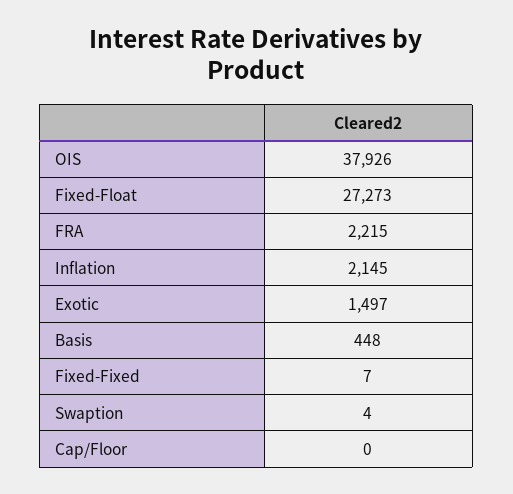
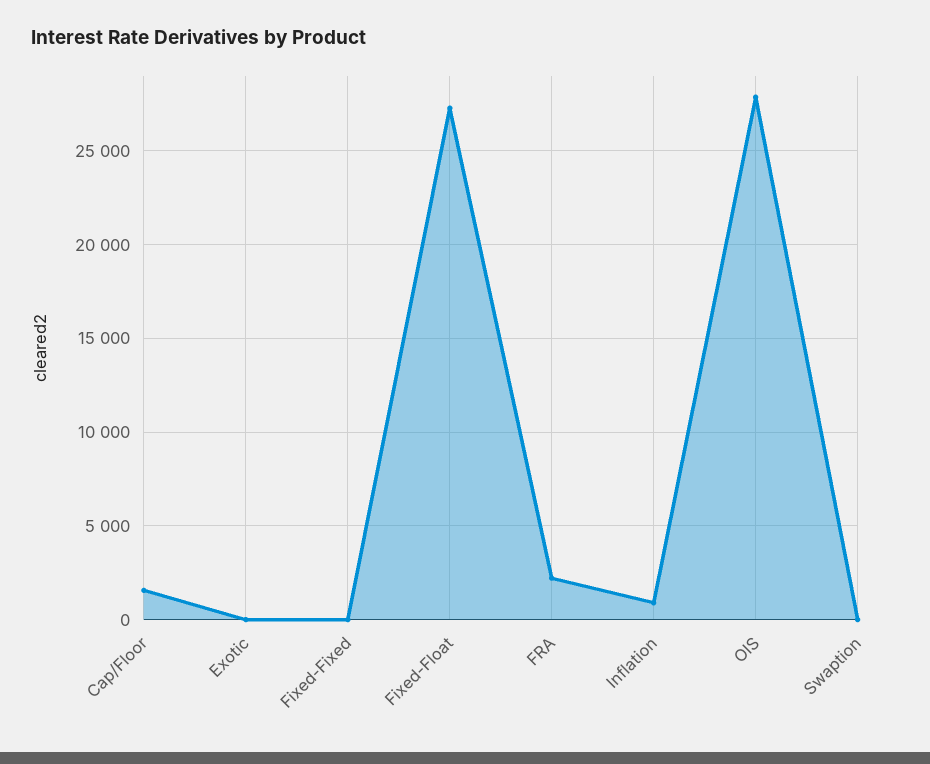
  {
-   "OIS": 37926,
+   "OIS": 28000,
    "Fixed-Float": 27273,
    "FRA": 2215,
-   "Inflation": 2145,
+   "Inflation": 1000,
-   "Exotic": 1497,
+   "Exotic": 0,
-   "Basis": 448,
    "Fixed-Fixed": 7,
    "Swaption": 4,
-   "Cap/Floor": 0
+   "Cap/Floor": 1500
  }

